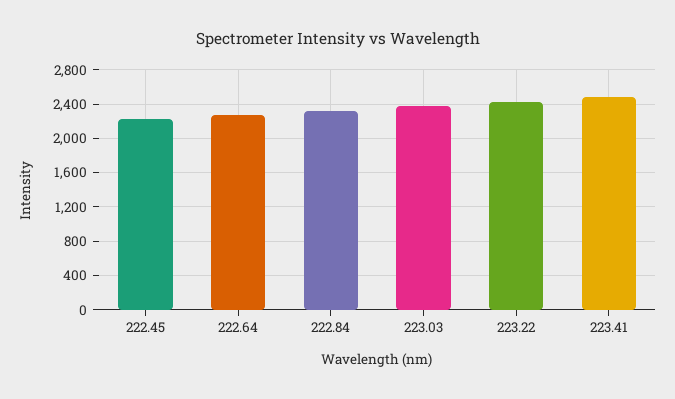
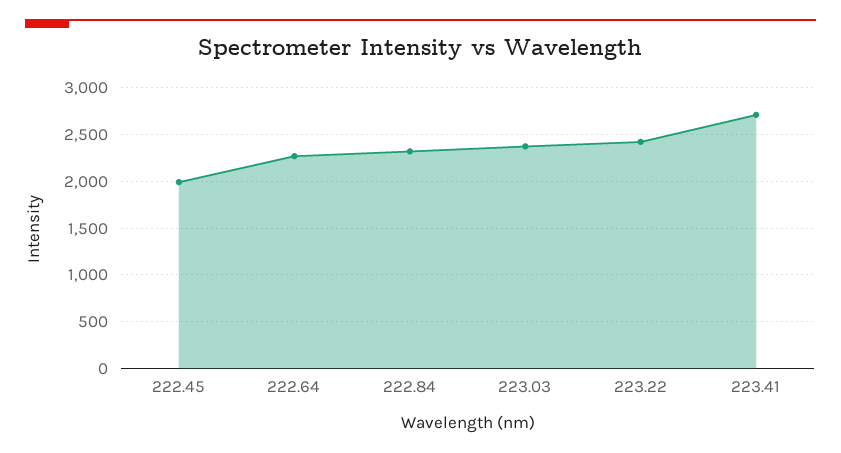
  {
-   "222.45": 2200,
+   "222.45": 2000,
    "222.64": 2300,
    "222.84": 2300,
    "223.03": 2400,
    "223.22": 2400,
-   "223.41": 2500
+   "223.41": 2700
  }

